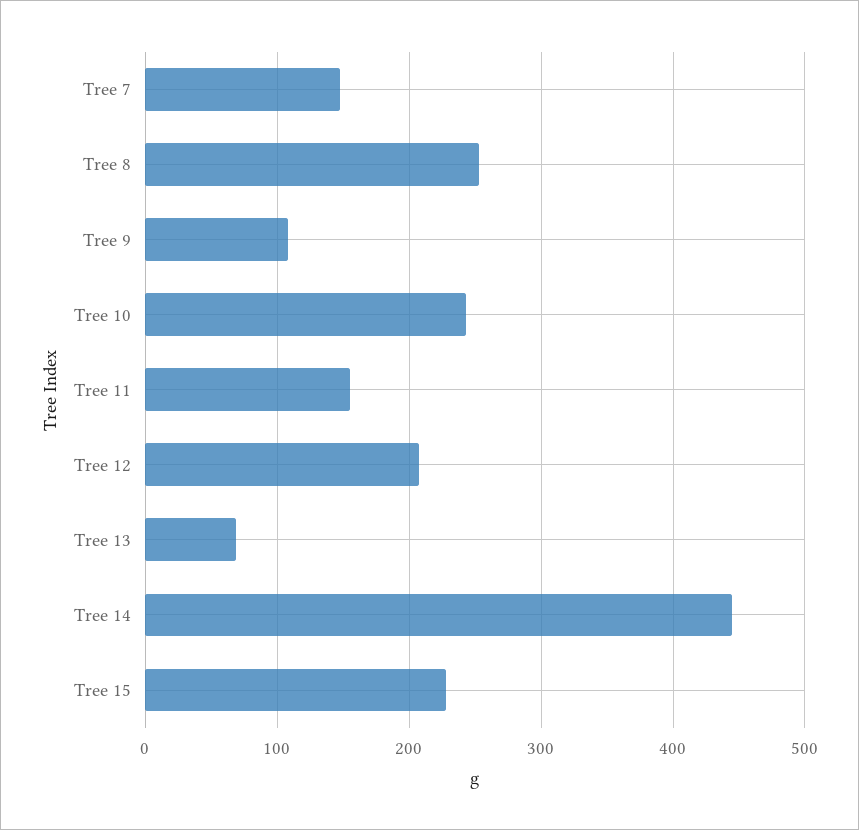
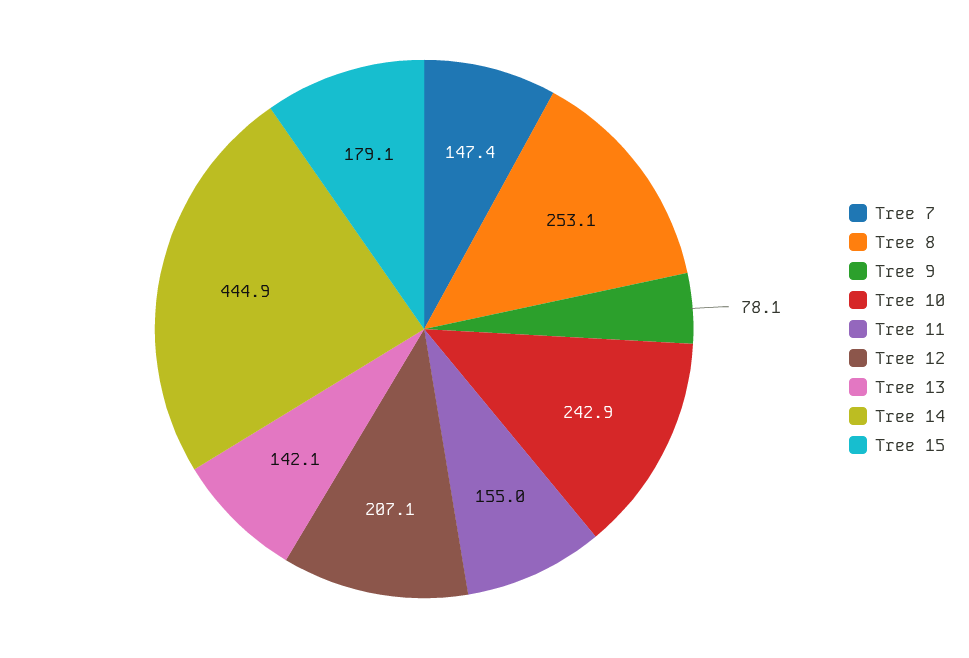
  {
    "Tree 7": 147.4,
    "Tree 8": 253.1,
-   "Tree 9": 110,
+   "Tree 9": 78.1,
    "Tree 10": 242.9,
    "Tree 11": 155,
    "Tree 12": 207.1,
-   "Tree 13": 70,
+   "Tree 13": 142.1,
    "Tree 14": 444.9,
-   "Tree 15": 230
+   "Tree 15": 179.1
  }

